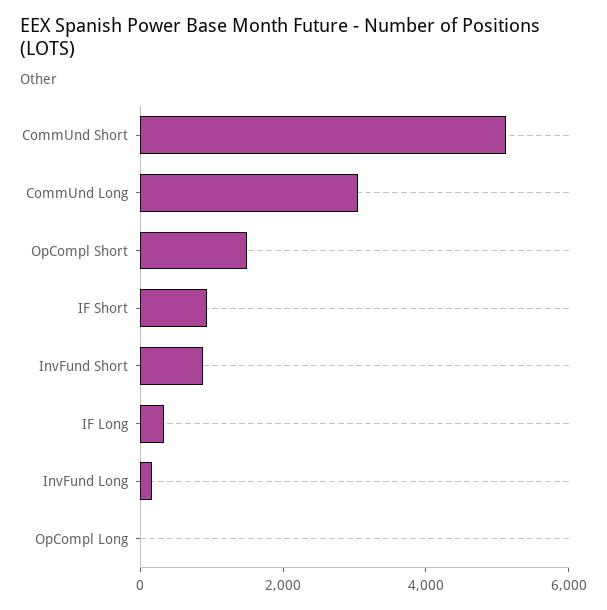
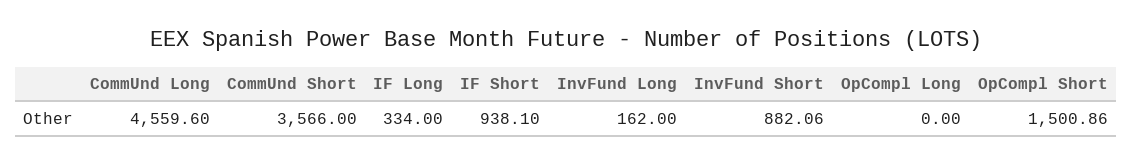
  {
-   "CommUnd Short": 5000,
+   "CommUnd Short": 3566,
-   "CommUnd Long": 3000,
+   "CommUnd Long": 4559.6,
    "OpCompl Short": 1500.86,
    "IF Short": 938.1,
    "InvFund Short": 882.06,
    "IF Long": 334,
    "InvFund Long": 162,
    "OpCompl Long": 0
  }

